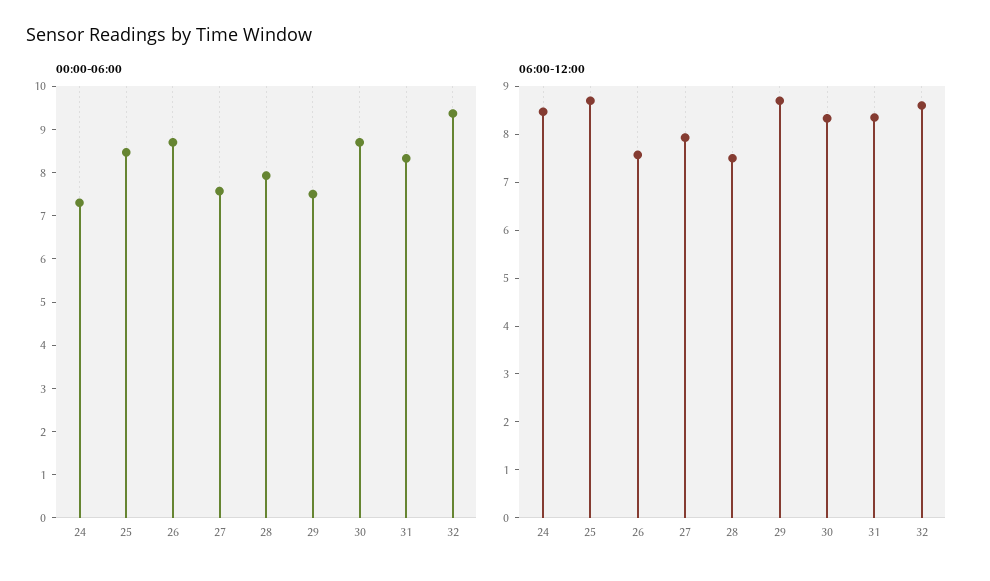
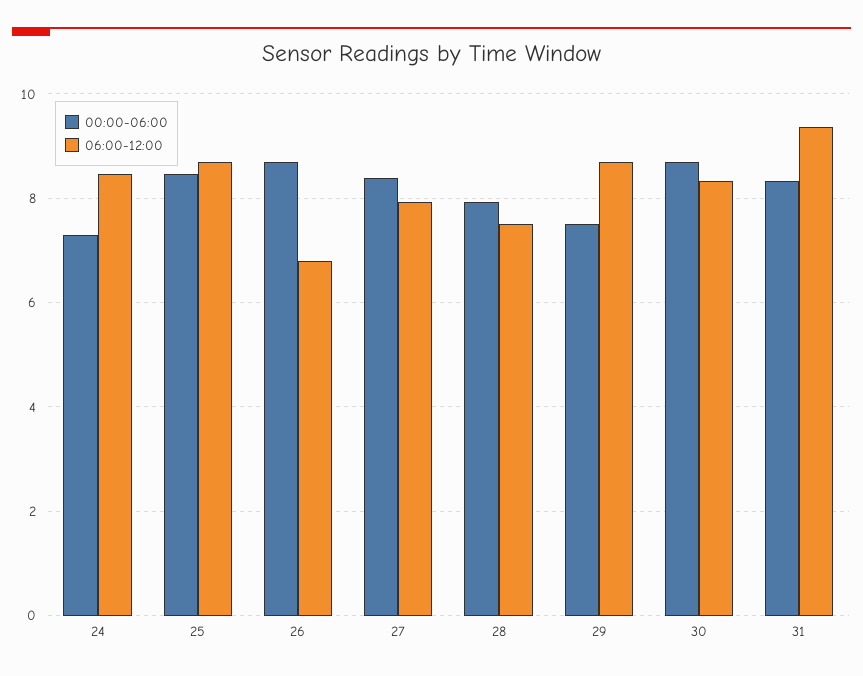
  {
    "00:00-06:00": {
      "24": 7.4,
      "25": 8.4,
      "26": 8.8,
-     "27": 7.6,
+     "27": 8.4,
      "28": 8,
      "29": 7.6,
      "30": 8.8,
-     "31": 8.4,
+     "31": 8.4
-     "32": 9.4
    },
    "06:00-12:00": {
      "24": 8.4,
      "25": 8.8,
-     "26": 7.6,
+     "26": 6.8,
      "27": 8,
      "28": 7.6,
      "29": 8.8,
      "30": 8.4,
-     "31": 8.4,
+     "31": 9.4
-     "32": 8.6
    }
  }

